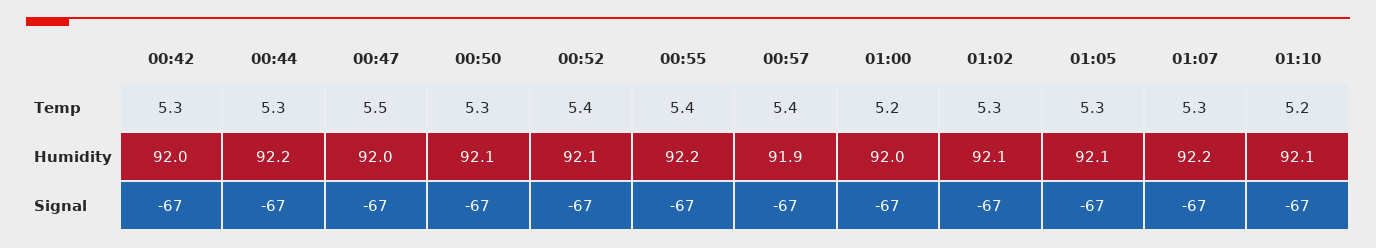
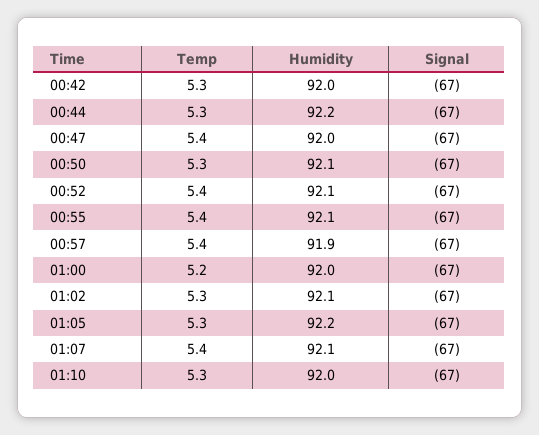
  {
    "00:42": {
      "Temp": 5.3,
      "Humidity": 92,
      "Signal": -67
    },
    "00:44": {
      "Temp": 5.3,
      "Humidity": 92.2,
      "Signal": -67
    },
    "00:47": {
-     "Temp": 5.5,
+     "Temp": 5.4,
      "Humidity": 92,
      "Signal": -67
    },
    "00:50": {
      "Temp": 5.3,
      "Humidity": 92.1,
      "Signal": -67
    },
    "00:52": {
      "Temp": 5.4,
      "Humidity": 92.1,
      "Signal": -67
    },
    "00:55": {
      "Temp": 5.4,
-     "Humidity": 92.2,
+     "Humidity": 92.1,
      "Signal": -67
    },
    "00:57": {
      "Temp": 5.4,
      "Humidity": 91.9,
      "Signal": -67
    },
    "01:00": {
      "Temp": 5.2,
      "Humidity": 92,
      "Signal": -67
    },
    "01:02": {
      "Temp": 5.3,
      "Humidity": 92.1,
      "Signal": -67
    },
    "01:05": {
      "Temp": 5.3,
-     "Humidity": 92.1,
+     "Humidity": 92.2,
      "Signal": -67
    },
    "01:07": {
-     "Temp": 5.3,
+     "Temp": 5.4,
-     "Humidity": 92.2,
+     "Humidity": 92.1,
      "Signal": -67
    },
    "01:10": {
-     "Temp": 5.2,
+     "Temp": 5.3,
-     "Humidity": 92.1,
+     "Humidity": 92,
      "Signal": -67
    }
  }

